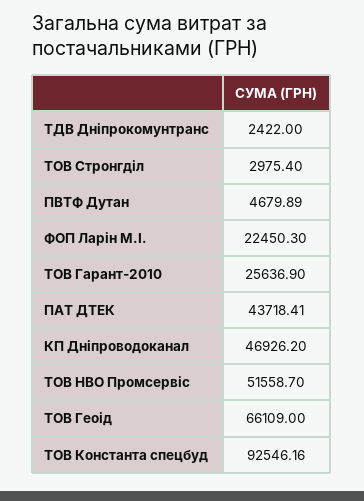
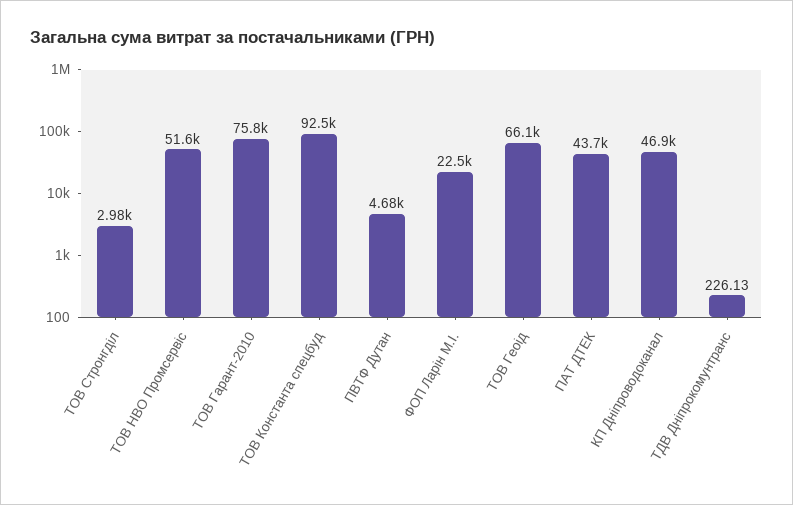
  {
-   "ТДВ Дніпрокомунтранс": 2422,
+   "ТДВ Дніпрокомунтранс": 226.13,
    "ТОВ Стронгділ": 2975.4,
    "ПВТФ Дутан": 4679.89,
    "ФОП Ларін М.І.": 22450.3,
-   "ТОВ Гарант-2010": 25636.9,
+   "ТОВ Гарант-2010": 75800,
    "ПАТ ДТЕК": 43718.41,
    "КП Дніпроводоканал": 46926.2,
    "ТОВ НВО Промсервіс": 51558.7,
    "ТОВ Геоід": 66109,
    "ТОВ Константа спецбуд": 92546.16
  }

